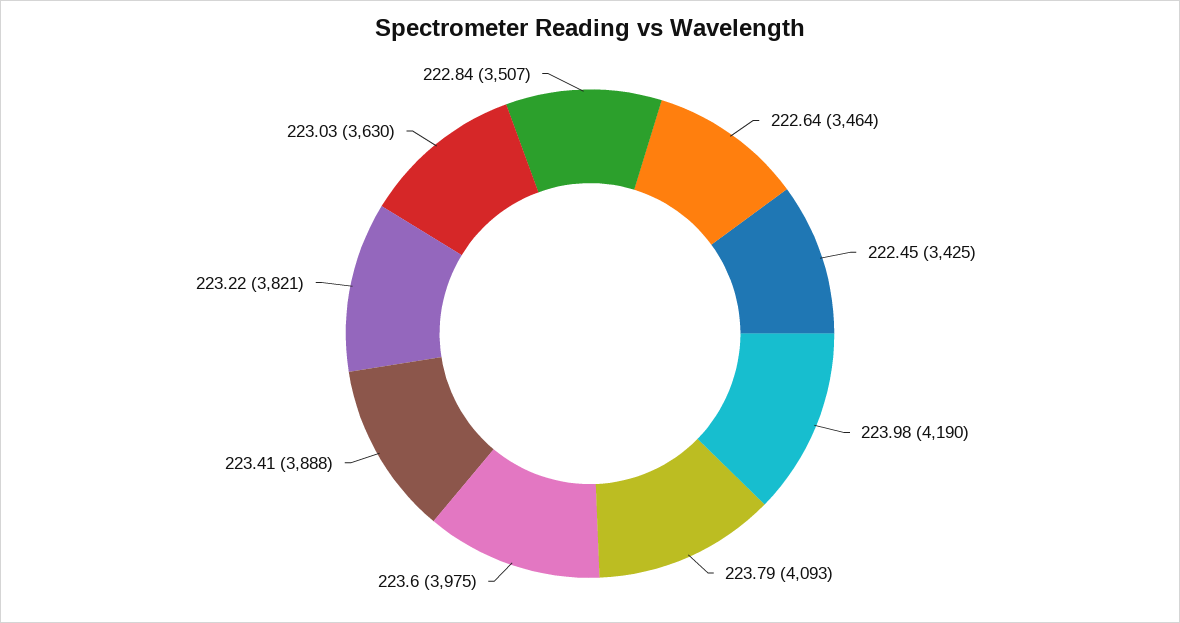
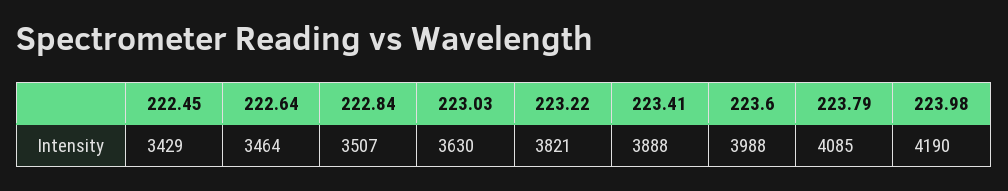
  {
    "222.64": 3464,
-   "222.45": 3425,
+   "222.45": 3429,
    "223.98": 4190,
-   "223.79": 4093,
+   "223.79": 4085,
-   "223.6": 3975,
+   "223.6": 3988,
    "223.41": 3888,
    "223.22": 3821,
    "223.03": 3630,
    "222.84": 3507
  }

